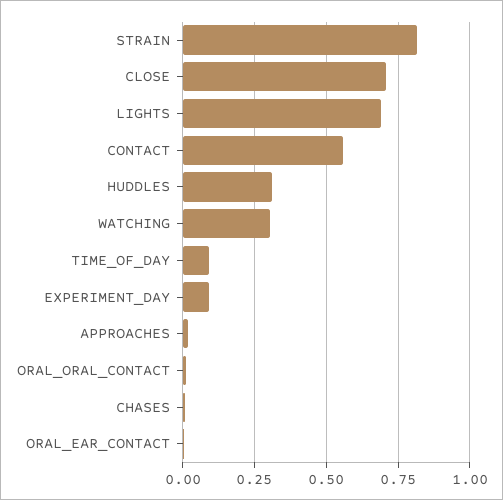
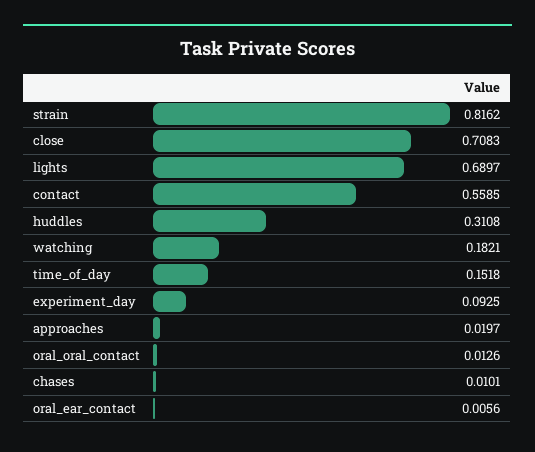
  {
    "STRAIN": 0.8162,
    "CLOSE": 0.7083,
    "LIGHTS": 0.6897,
    "CONTACT": 0.5585,
    "HUDDLES": 0.3108,
-   "WATCHING": 0.3,
+   "WATCHING": 0.1821,
-   "TIME_OF_DAY": 0.1,
+   "TIME_OF_DAY": 0.1518,
    "EXPERIMENT_DAY": 0.0925,
    "APPROACHES": 0.0197,
    "ORAL_ORAL_CONTACT": 0.0126,
    "CHASES": 0.0101,
    "ORAL_EAR_CONTACT": 0.0056
  }

